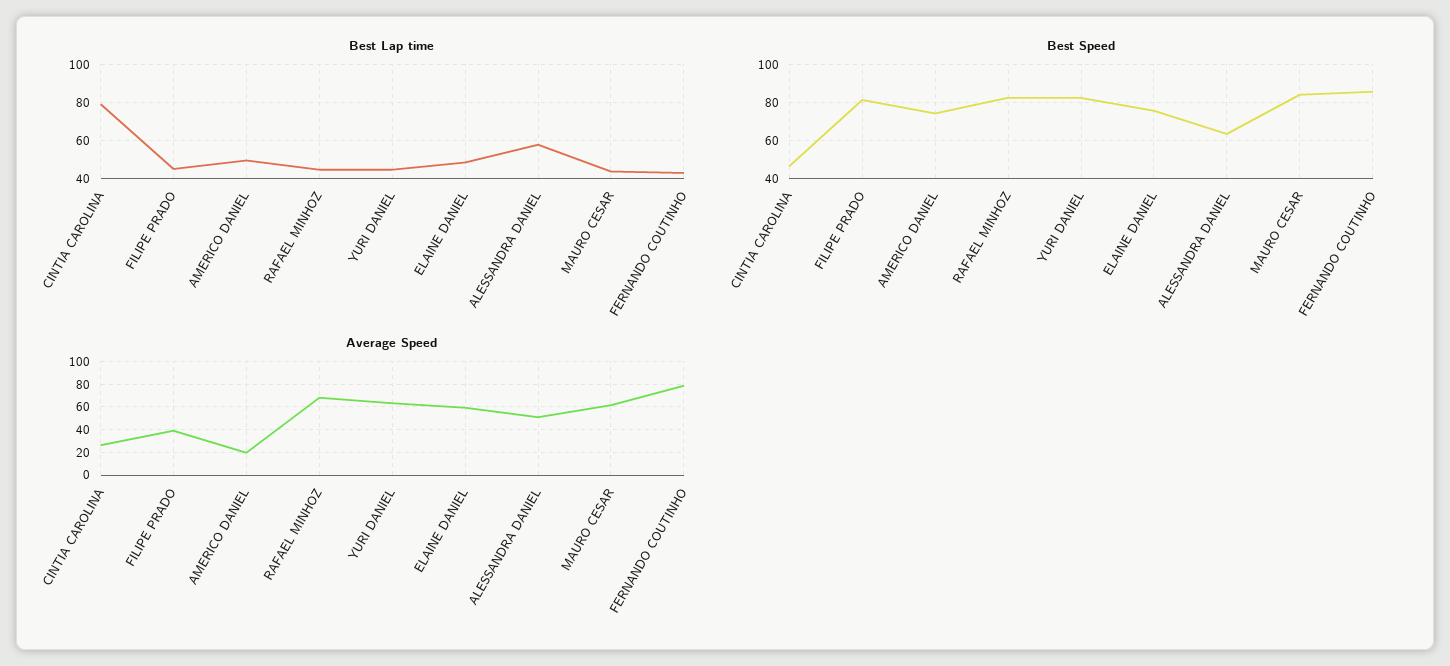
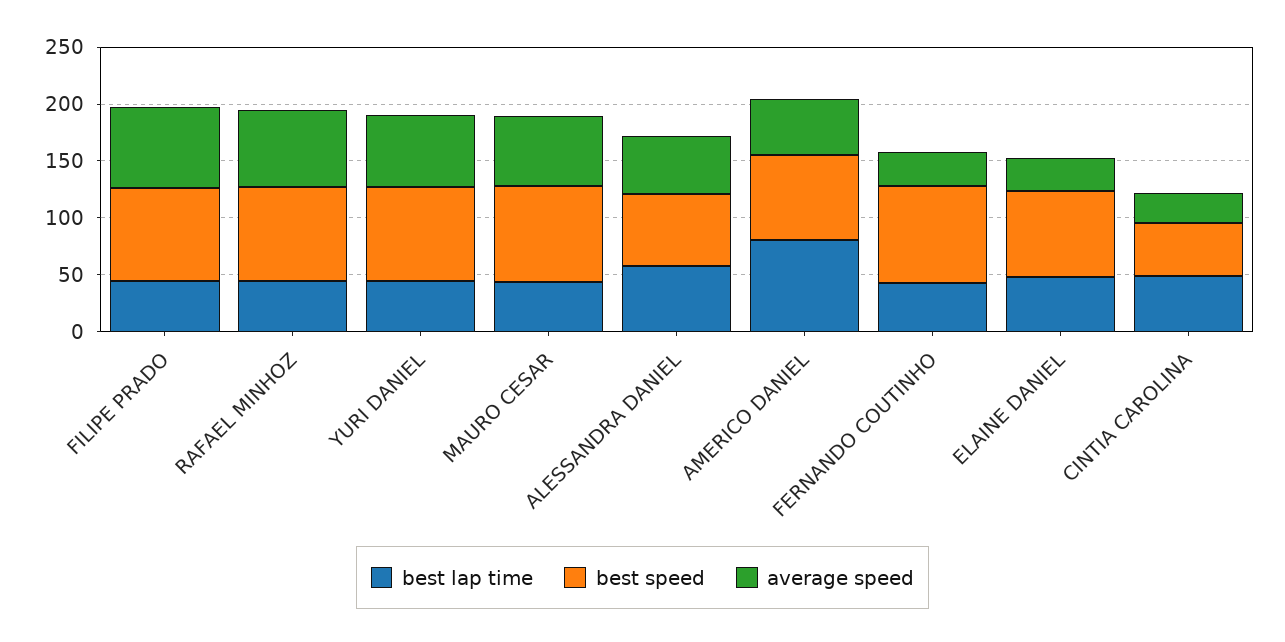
  {
    "Best Lap time": {
-     "CINTIA CAROLINA": 80,
+     "CINTIA CAROLINA": 50,
      "FILIPE PRADO": 45,
-     "AMERICO DANIEL": 50,
+     "AMERICO DANIEL": 80,
      "RAFAEL MINHOZ": 45,
      "YURI DANIEL": 45,
      "ELAINE DANIEL": 50,
      "ALESSANDRA DANIEL": 60,
      "MAURO CESAR": 45,
      "FERNANDO COUTINHO": 45
    },
    "Best Speed": {
      "CINTIA CAROLINA": 45,
      "FILIPE PRADO": 80,
      "AMERICO DANIEL": 75,
      "RAFAEL MINHOZ": 80,
      "YURI DANIEL": 80,
      "ELAINE DANIEL": 75,
      "ALESSANDRA DANIEL": 65,
      "MAURO CESAR": 85,
      "FERNANDO COUTINHO": 85
    },
    "Average Speed": {
      "CINTIA CAROLINA": 30,
-     "FILIPE PRADO": 40,
+     "FILIPE PRADO": 70,
-     "AMERICO DANIEL": 20,
+     "AMERICO DANIEL": 50,
      "RAFAEL MINHOZ": 70,
      "YURI DANIEL": 60,
-     "ELAINE DANIEL": 60,
+     "ELAINE DANIEL": 30,
      "ALESSANDRA DANIEL": 50,
      "MAURO CESAR": 60,
-     "FERNANDO COUTINHO": 80
+     "FERNANDO COUTINHO": 30
    }
  }

